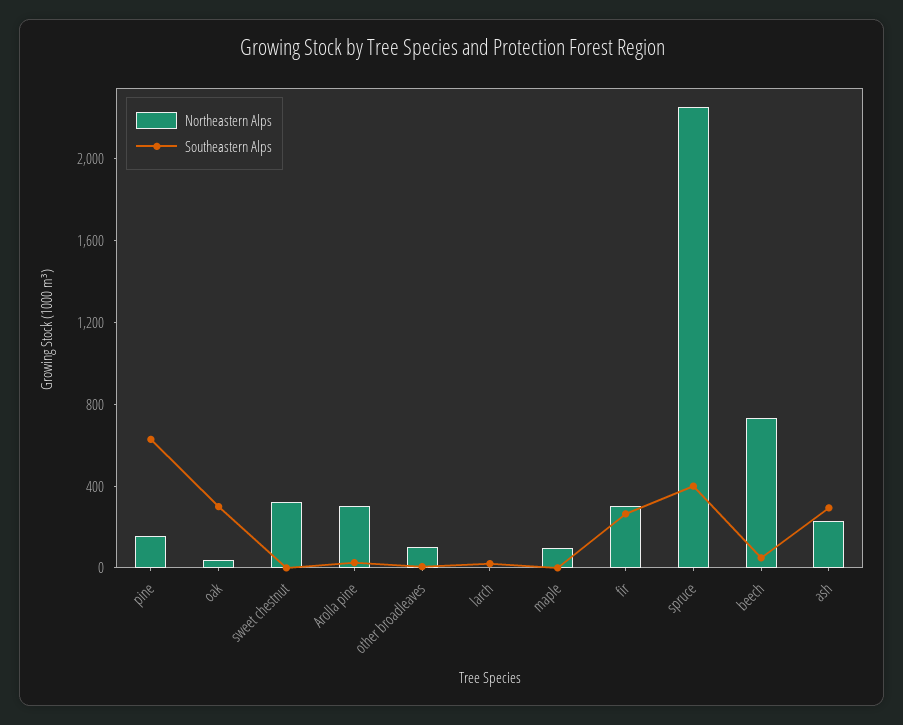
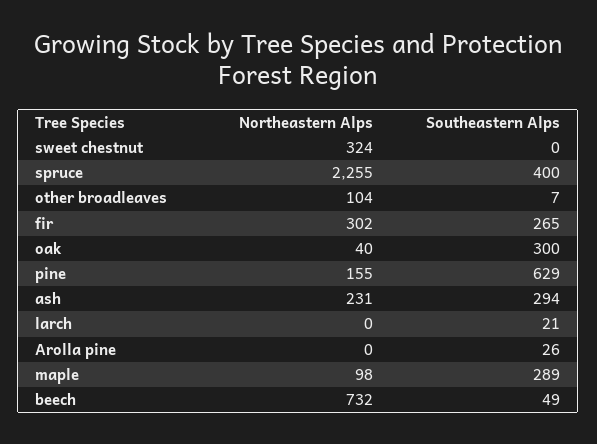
  {
    "Northeastern Alps": {
      "pine": 155,
      "oak": 40,
      "sweet chestnut": 324,
-     "Arolla pine": 300,
+     "Arolla pine": 0,
      "other broadleaves": 104,
      "larch": 0,
      "maple": 98,
      "fir": 302,
      "spruce": 2255,
      "beech": 732,
      "ash": 231
    },
    "Southeastern Alps": {
      "pine": 629,
      "oak": 300,
      "sweet chestnut": 0,
      "Arolla pine": 26,
      "other broadleaves": 7,
      "larch": 21,
-     "maple": 0,
+     "maple": 289,
      "fir": 265,
      "spruce": 400,
      "beech": 49,
      "ash": 294
    }
  }

